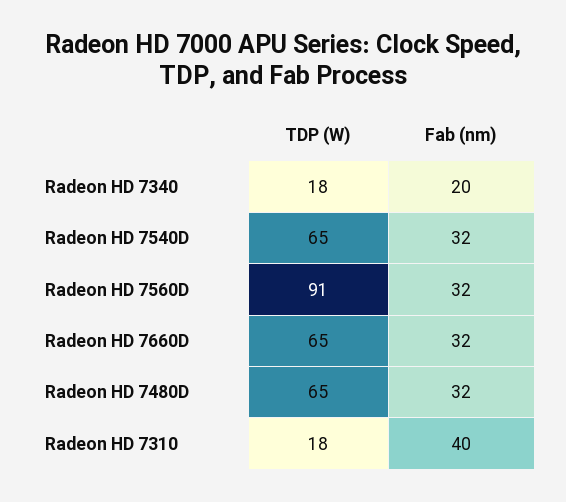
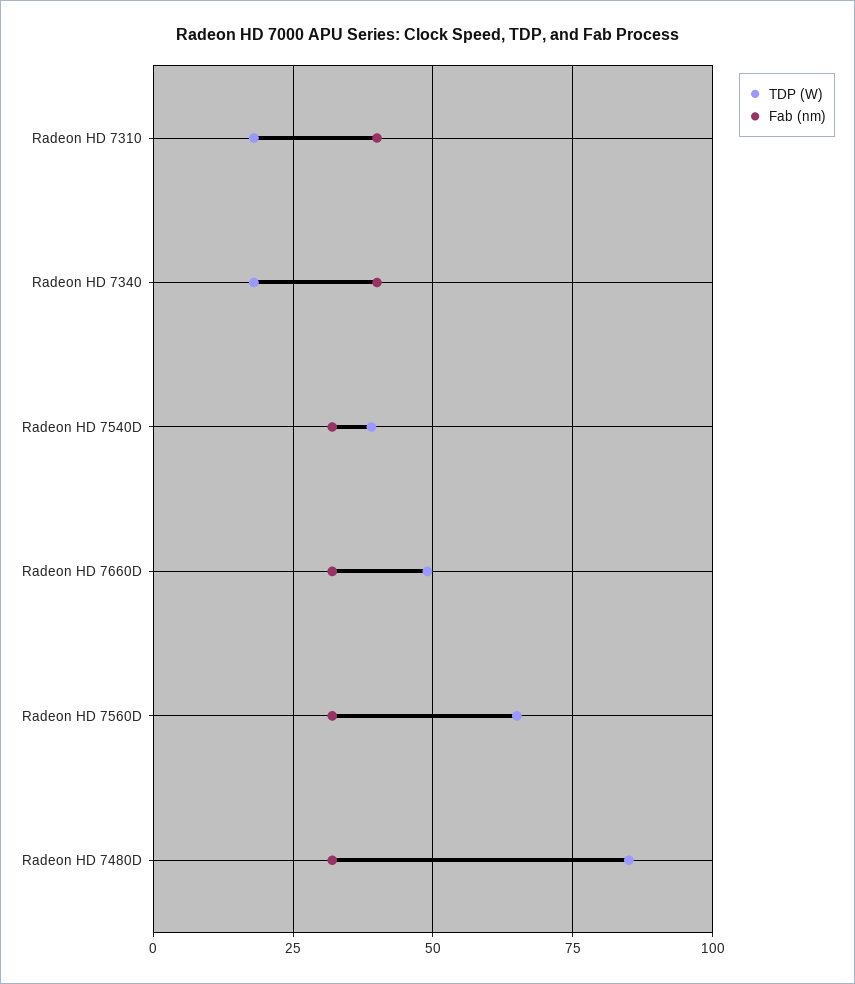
  {
    "TDP (W)": {
      "Radeon HD 7340": 18,
-     "Radeon HD 7540D": 65,
+     "Radeon HD 7540D": 40,
-     "Radeon HD 7560D": 91,
+     "Radeon HD 7560D": 65,
-     "Radeon HD 7660D": 65,
+     "Radeon HD 7660D": 50,
-     "Radeon HD 7480D": 65,
+     "Radeon HD 7480D": 85,
      "Radeon HD 7310": 18
    },
    "Fab (nm)": {
-     "Radeon HD 7340": 20,
+     "Radeon HD 7340": 40,
      "Radeon HD 7540D": 32,
      "Radeon HD 7560D": 32,
      "Radeon HD 7660D": 32,
      "Radeon HD 7480D": 32,
      "Radeon HD 7310": 40
    }
  }

